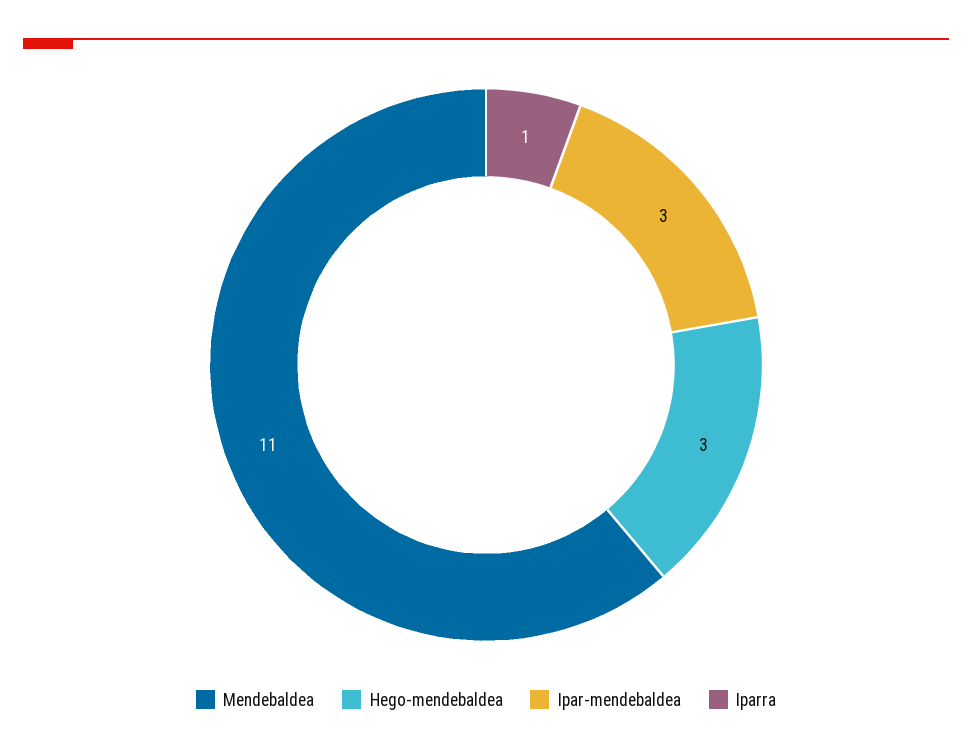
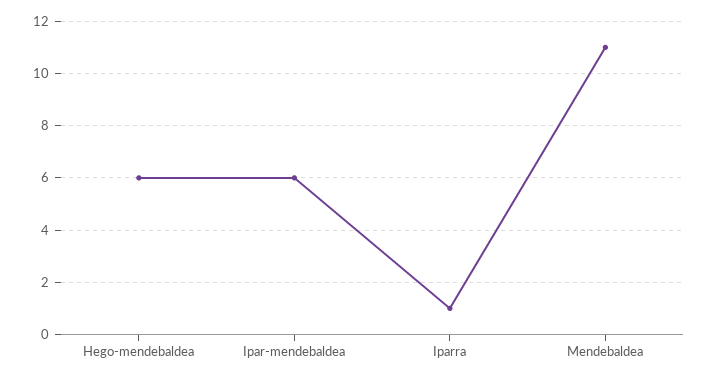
  {
    "Mendebaldea": 11,
-   "Hego-mendebaldea": 3,
+   "Hego-mendebaldea": 6,
-   "Ipar-mendebaldea": 3,
+   "Ipar-mendebaldea": 6,
    "Iparra": 1
  }

